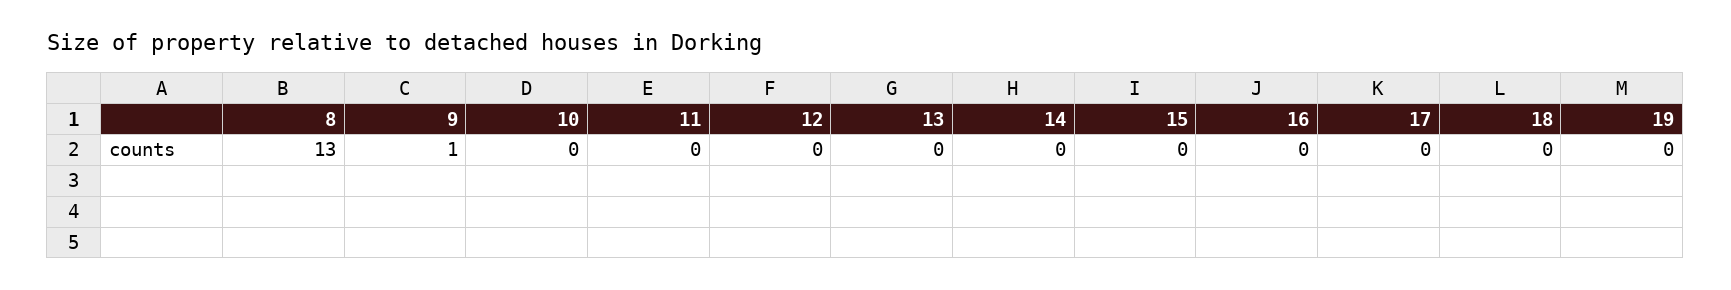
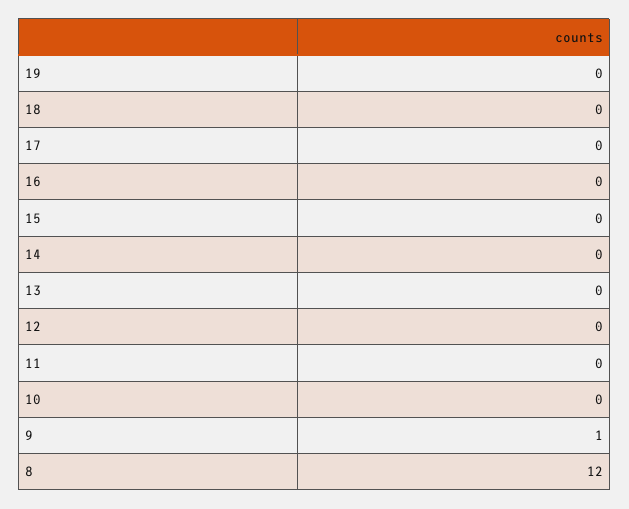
  {
-   "8": 13,
+   "8": 12,
    "9": 1,
    "10": 0,
    "11": 0,
    "12": 0,
    "13": 0,
    "14": 0,
    "15": 0,
    "16": 0,
    "17": 0,
    "18": 0,
    "19": 0
  }

